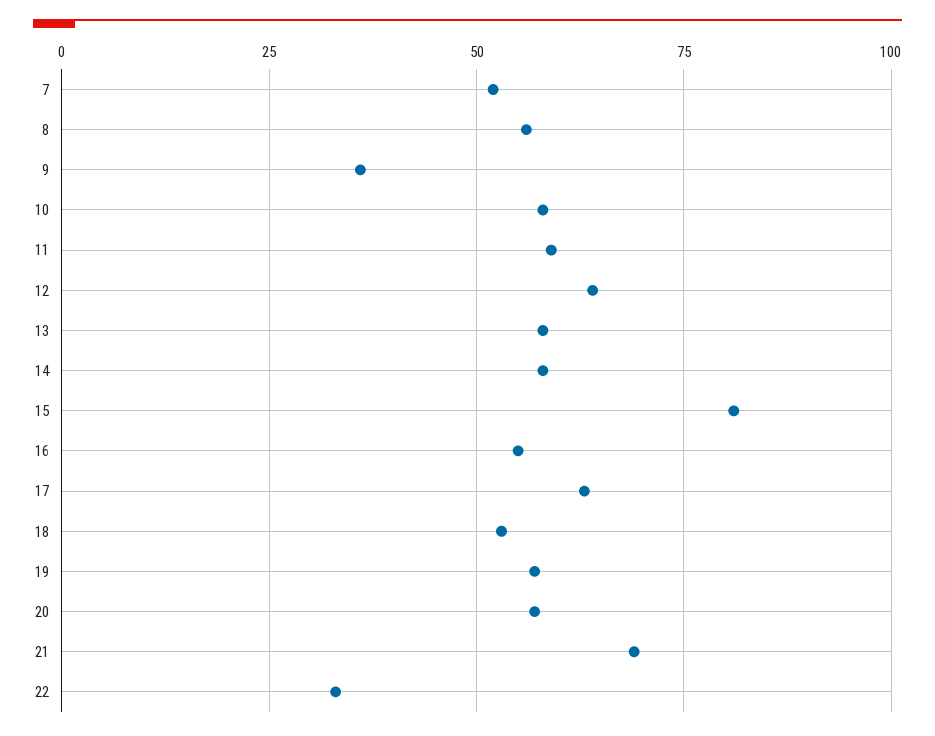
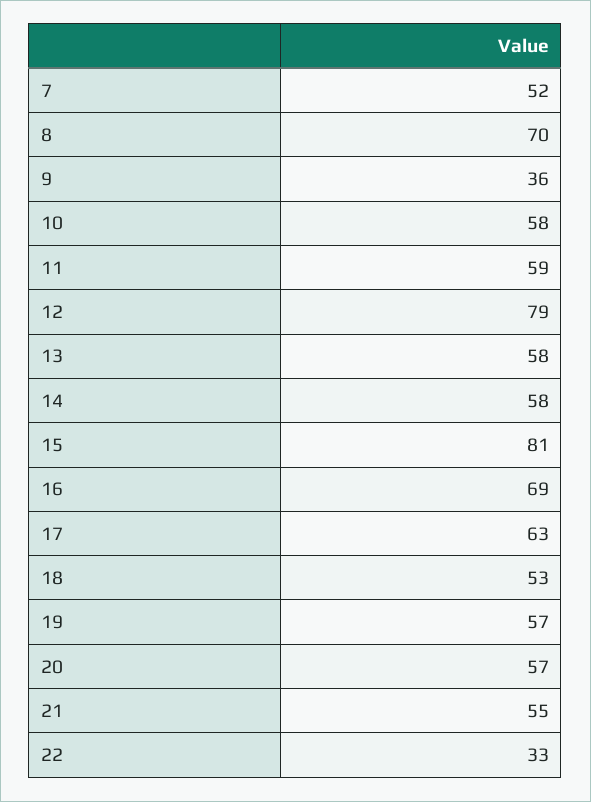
  {
    "7": 52,
-   "8": 55,
+   "8": 70,
    "9": 36,
    "10": 58,
    "11": 59,
-   "12": 65,
+   "12": 79,
    "13": 58,
    "14": 58,
    "15": 81,
-   "16": 55,
+   "16": 69,
    "17": 63,
    "18": 53,
    "19": 57,
    "20": 57,
-   "21": 70,
+   "21": 55,
    "22": 33
  }

